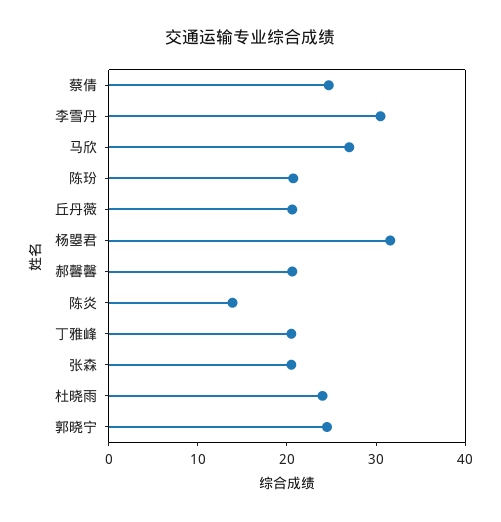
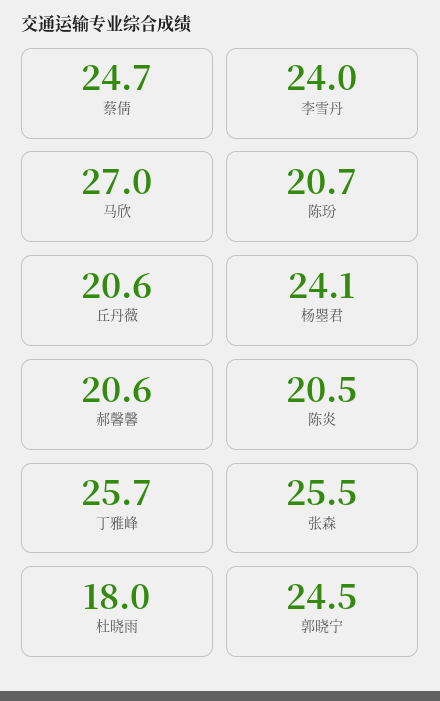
  {
    "蔡倩": 24.7,
-   "李雪丹": 30,
+   "李雪丹": 24,
    "马欣": 27,
    "陈玢": 20.7,
    "丘丹薇": 20.6,
-   "杨曌君": 32,
+   "杨曌君": 24.1,
    "郝馨馨": 20.6,
-   "陈炎": 14,
+   "陈炎": 20.5,
-   "丁雅峰": 20,
+   "丁雅峰": 25.7,
-   "张森": 20,
+   "张森": 25.5,
-   "杜晓雨": 24,
+   "杜晓雨": 18,
    "郭晓宁": 24.5
  }

